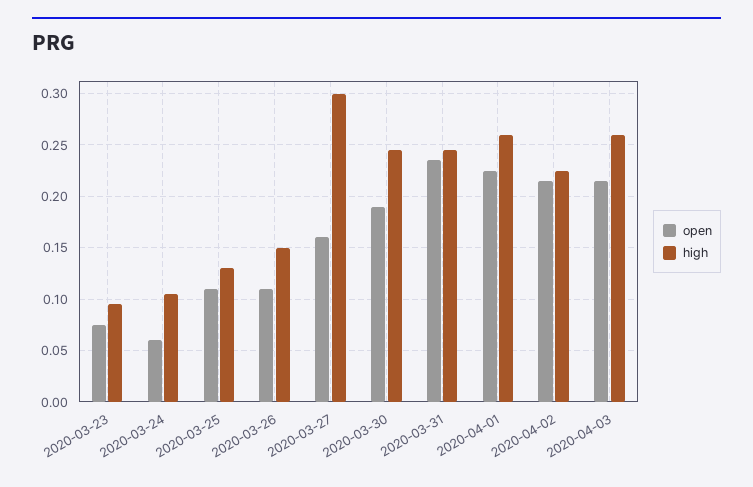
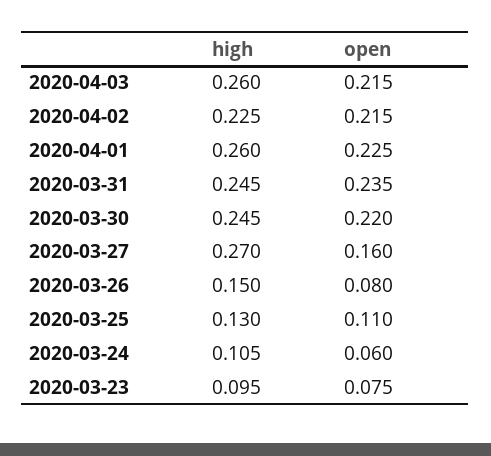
  {
    "open": {
      "2020-03-23": 0.075,
      "2020-03-24": 0.06,
      "2020-03-25": 0.11,
-     "2020-03-26": 0.11,
+     "2020-03-26": 0.08,
      "2020-03-27": 0.16,
-     "2020-03-30": 0.19,
+     "2020-03-30": 0.22,
      "2020-03-31": 0.235,
      "2020-04-01": 0.225,
      "2020-04-02": 0.215,
      "2020-04-03": 0.215
    },
    "high": {
      "2020-03-23": 0.095,
      "2020-03-24": 0.105,
      "2020-03-25": 0.13,
      "2020-03-26": 0.15,
-     "2020-03-27": 0.3,
+     "2020-03-27": 0.27,
      "2020-03-30": 0.245,
      "2020-03-31": 0.245,
      "2020-04-01": 0.26,
      "2020-04-02": 0.225,
      "2020-04-03": 0.26
    }
  }

